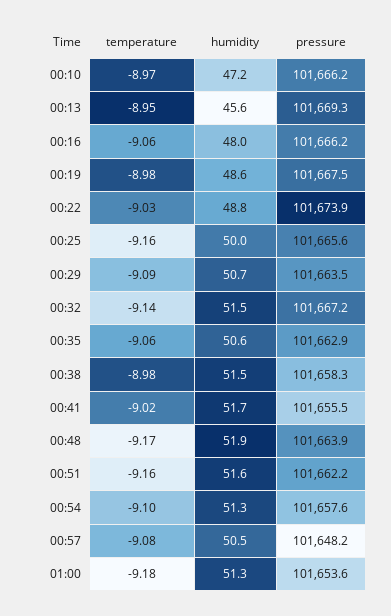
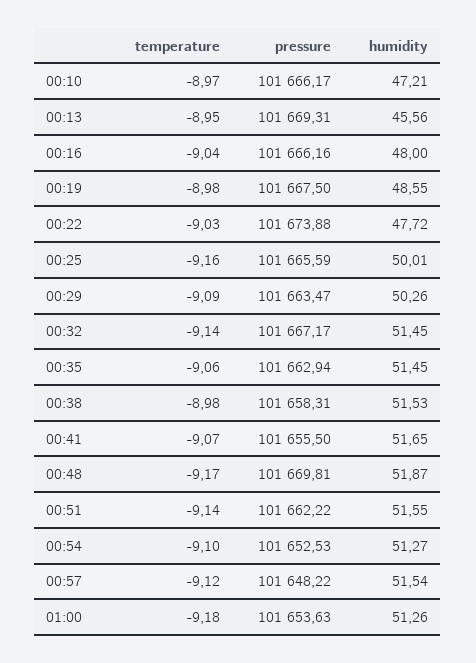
  {
    "temperature": {
      "00:10": -8.97,
      "00:13": -8.95,
-     "00:16": -9.06,
+     "00:16": -9.04,
      "00:19": -8.98,
      "00:22": -9.03,
      "00:25": -9.16,
      "00:29": -9.09,
      "00:32": -9.14,
      "00:35": -9.06,
      "00:38": -8.98,
-     "00:41": -9.02,
+     "00:41": -9.07,
      "00:48": -9.17,
-     "00:51": -9.16,
+     "00:51": -9.14,
      "00:54": -9.1,
-     "00:57": -9.08,
+     "00:57": -9.12,
      "01:00": -9.18
    },
    "humidity": {
      "00:10": 47.21,
      "00:13": 45.56,
      "00:16": 48,
      "00:19": 48.55,
-     "00:22": 48.8,
+     "00:22": 47.72,
      "00:25": 50.01,
-     "00:29": 50.7,
+     "00:29": 50.26,
      "00:32": 51.45,
-     "00:35": 50.6,
+     "00:35": 51.45,
      "00:38": 51.53,
      "00:41": 51.65,
      "00:48": 51.87,
      "00:51": 51.55,
      "00:54": 51.27,
-     "00:57": 50.5,
+     "00:57": 51.54,
      "01:00": 51.26
    },
    "pressure": {
      "00:10": 101666.17,
      "00:13": 101669.31,
      "00:16": 101666.16,
      "00:19": 101667.5,
      "00:22": 101673.88,
      "00:25": 101665.59,
      "00:29": 101663.47,
      "00:32": 101667.17,
      "00:35": 101662.94,
      "00:38": 101658.31,
      "00:41": 101655.5,
-     "00:48": 101663.9,
+     "00:48": 101669.81,
      "00:51": 101662.22,
-     "00:54": 101657.6,
+     "00:54": 101652.53,
      "00:57": 101648.22,
      "01:00": 101653.63
    }
  }

